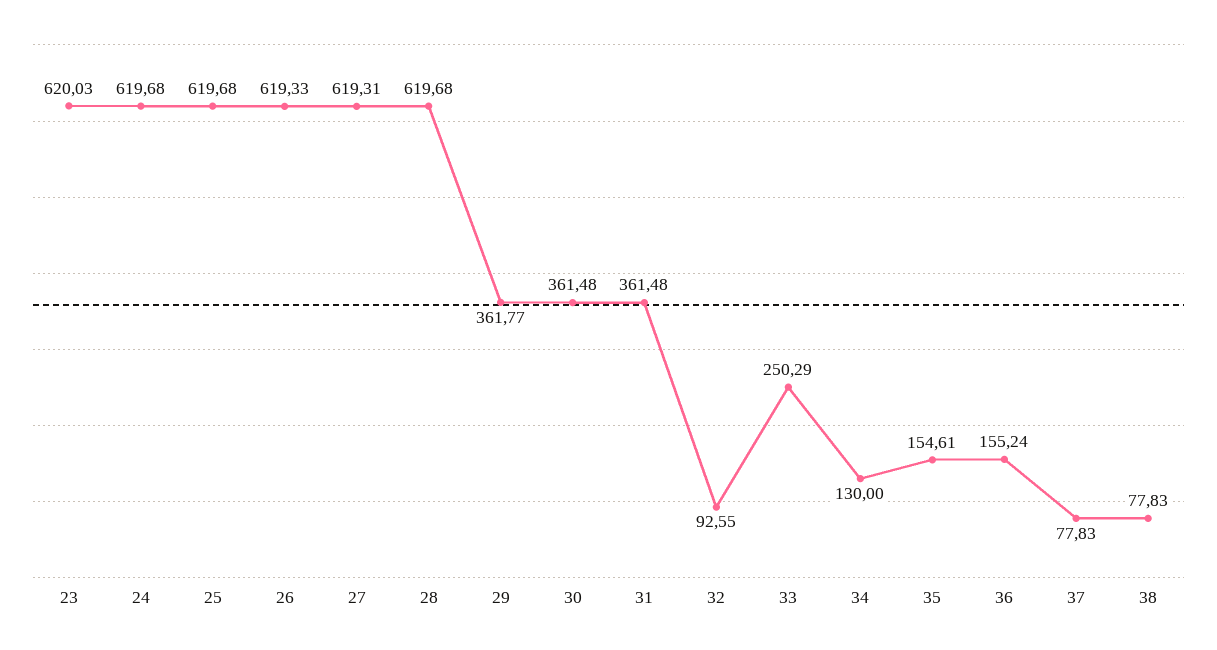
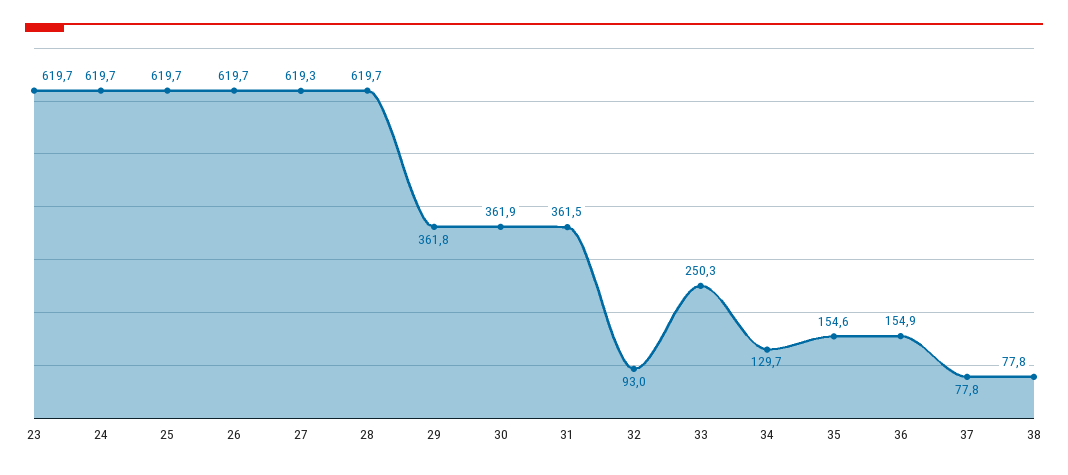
  {
-   "23": 620.03,
+   "23": 619.7,
    "24": 619.68,
    "25": 619.68,
-   "26": 619.33,
+   "26": 619.7,
    "27": 619.31,
    "28": 619.68,
    "29": 361.77,
-   "30": 361.48,
+   "30": 361.9,
    "31": 361.48,
-   "32": 92.55,
+   "32": 93,
    "33": 250.29,
-   "34": 130,
+   "34": 129.7,
    "35": 154.61,
-   "36": 155.24,
+   "36": 154.9,
    "37": 77.83,
    "38": 77.83
  }

